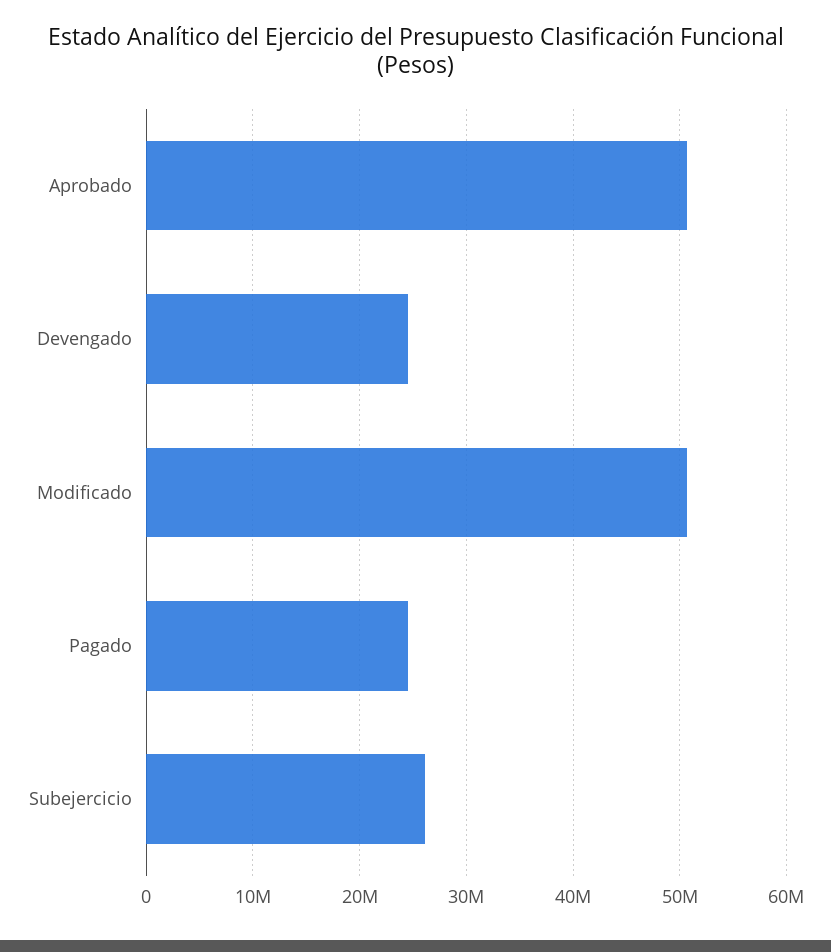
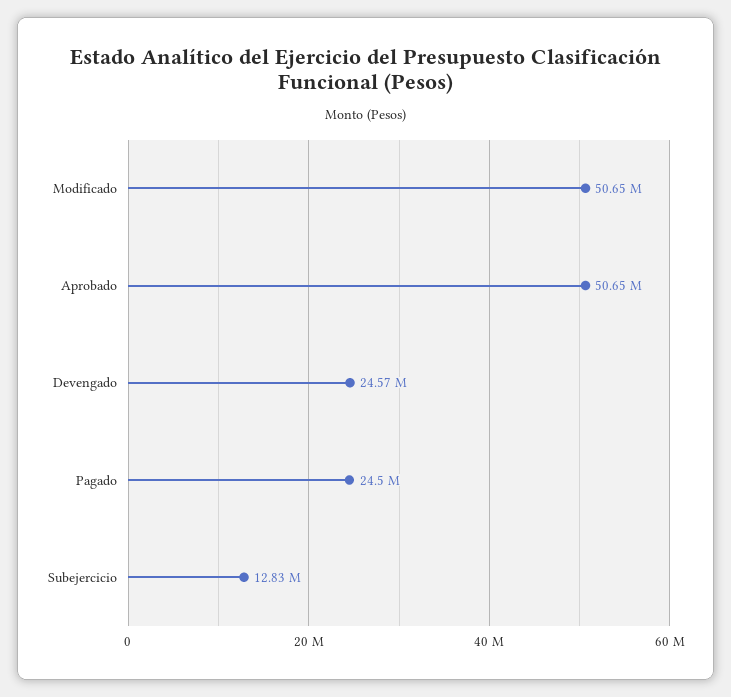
  {
    "Aprobado": 50650000,
    "Devengado": 24570000,
    "Modificado": 50650000,
    "Pagado": 24500000,
-   "Subejercicio": 26000000
+   "Subejercicio": 12830000
  }

